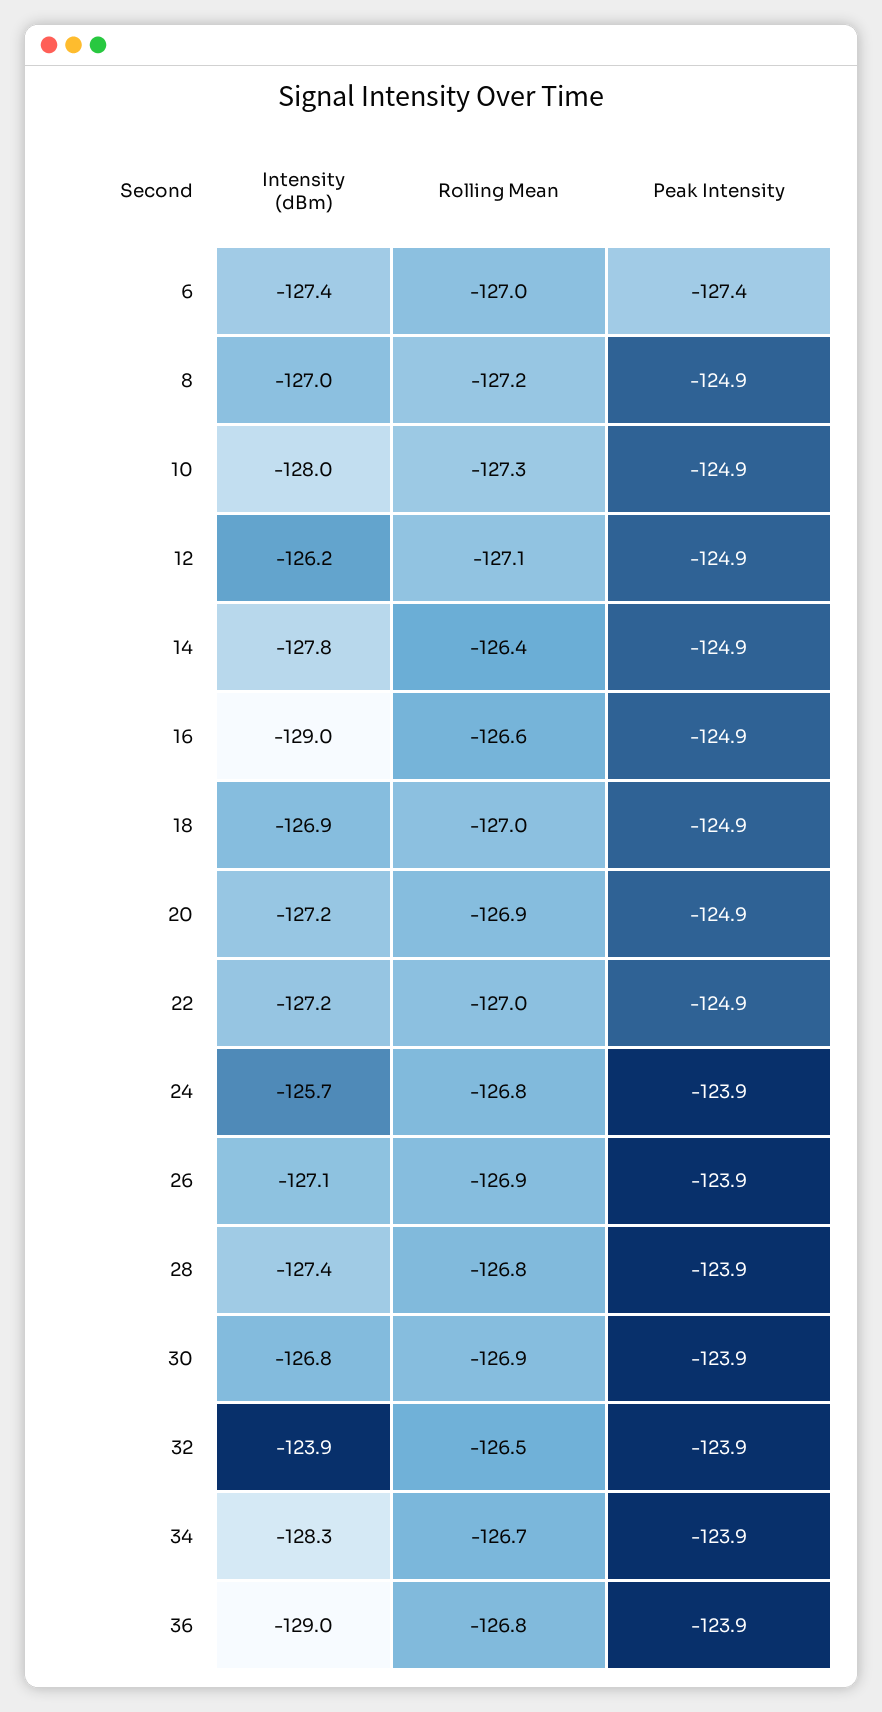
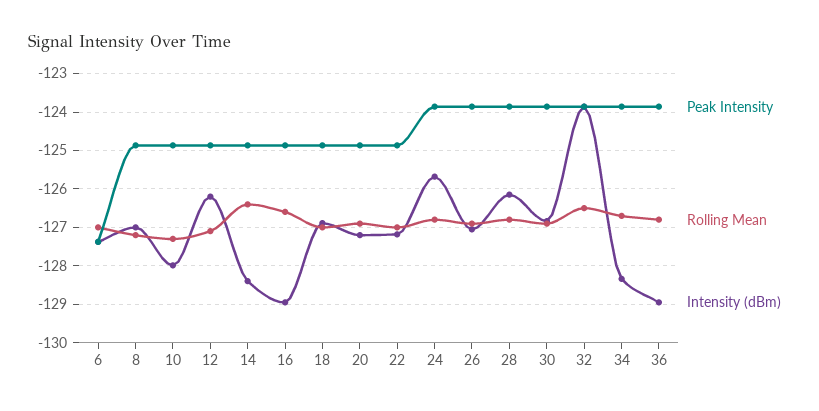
  {
    "Intensity (dBm)": {
      "6": -127.4,
      "8": -127,
      "10": -128,
      "12": -126.2,
-     "14": -127.8,
+     "14": -128.4,
      "16": -129,
      "18": -126.9,
      "20": -127.2,
      "22": -127.2,
      "24": -125.7,
      "26": -127.1,
-     "28": -127.4,
+     "28": -126.2,
      "30": -126.8,
      "32": -123.9,
      "34": -128.3,
      "36": -129
    },
    "Rolling Mean": {
      "6": -127,
      "8": -127.2,
      "10": -127.3,
      "12": -127.1,
      "14": -126.4,
      "16": -126.6,
      "18": -127,
      "20": -126.9,
      "22": -127,
      "24": -126.8,
      "26": -126.9,
      "28": -126.8,
      "30": -126.9,
      "32": -126.5,
      "34": -126.7,
      "36": -126.8
    },
    "Peak Intensity": {
      "6": -127.4,
      "8": -124.9,
      "10": -124.9,
      "12": -124.9,
      "14": -124.9,
      "16": -124.9,
      "18": -124.9,
      "20": -124.9,
      "22": -124.9,
      "24": -123.9,
      "26": -123.9,
      "28": -123.9,
      "30": -123.9,
      "32": -123.9,
      "34": -123.9,
      "36": -123.9
    }
  }

